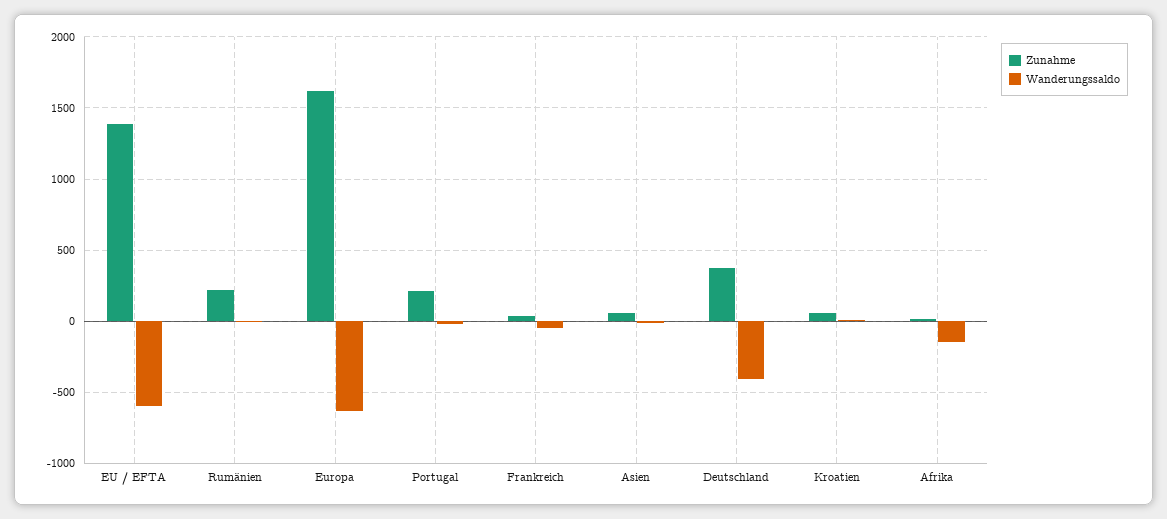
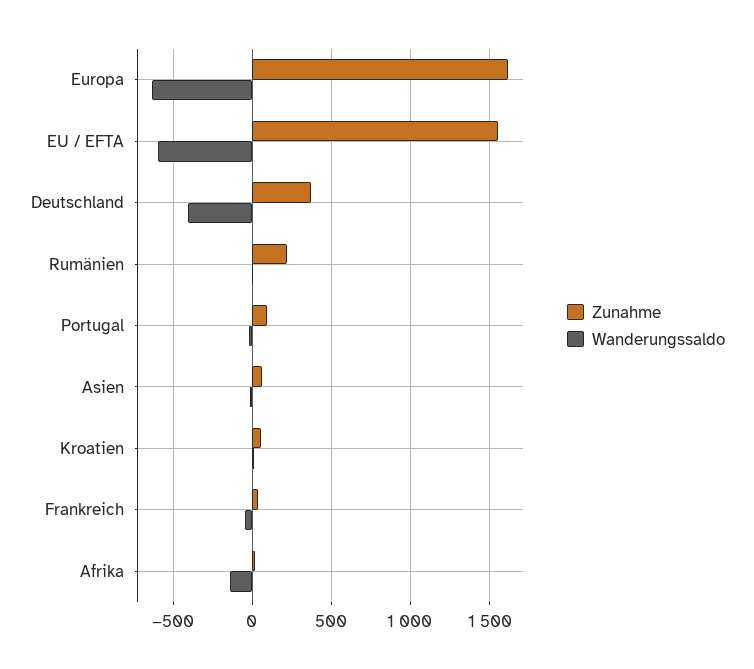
  {
    "Zunahme": {
-     "EU / EFTA": 1400,
+     "EU / EFTA": 1550,
      "Rumänien": 200,
      "Europa": 1600,
-     "Portugal": 200,
+     "Portugal": 100,
      "Frankreich": 50,
      "Asien": 50,
      "Deutschland": 350,
      "Kroatien": 50,
      "Afrika": 0
    },
    "Wanderungssaldo": {
      "EU / EFTA": -600,
      "Rumänien": 0,
      "Europa": -650,
      "Portugal": 0,
      "Frankreich": -50,
      "Asien": 0,
      "Deutschland": -400,
      "Kroatien": 0,
      "Afrika": -150
    }
  }

